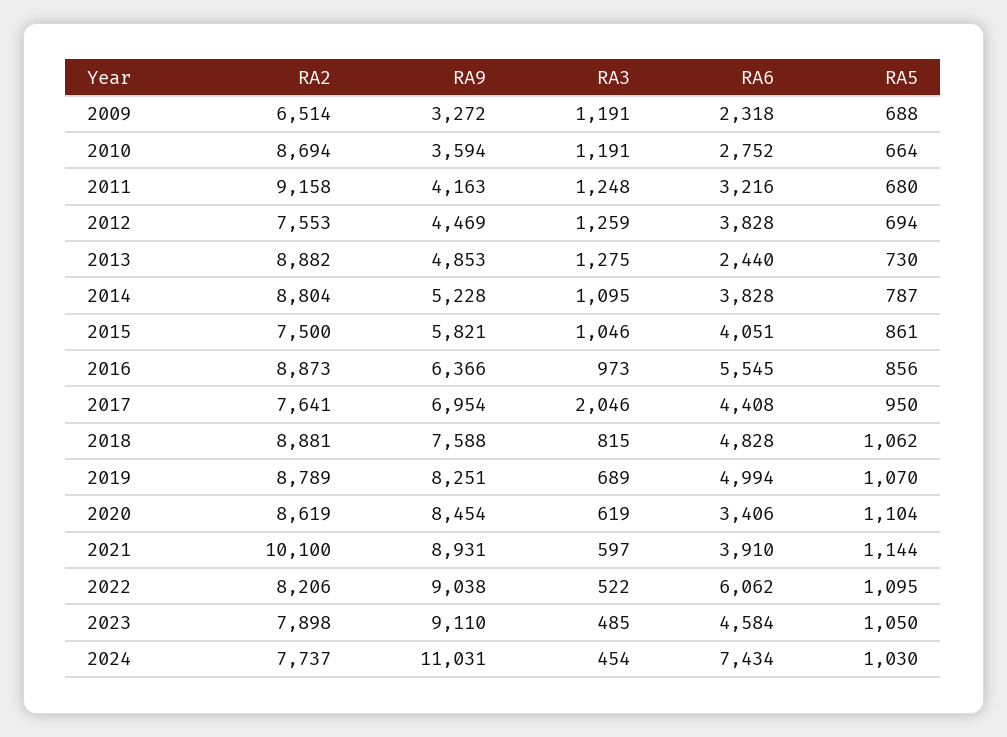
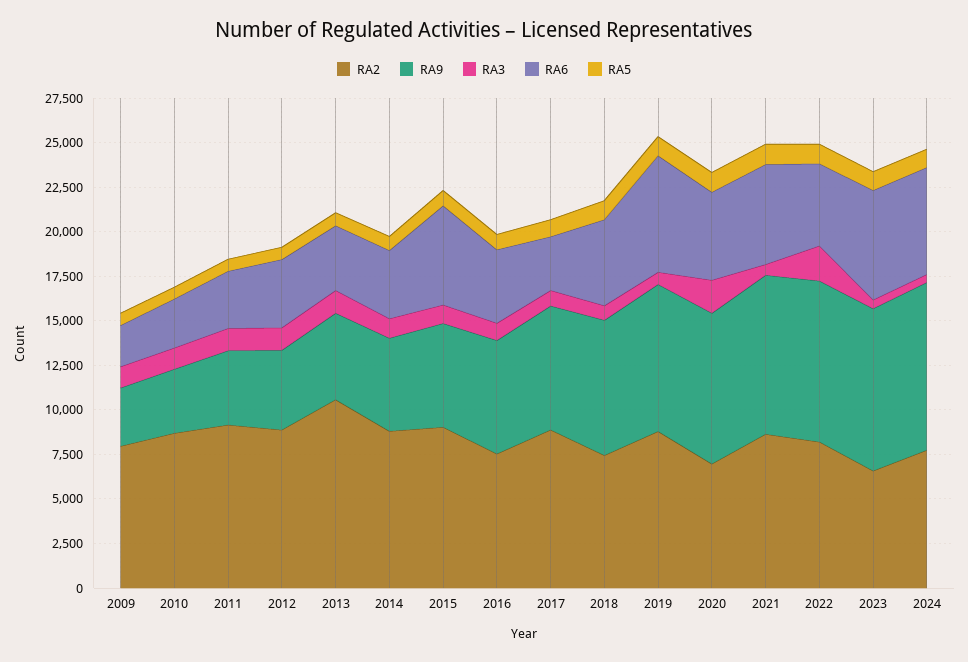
  {
    "RA2": {
-     "2009": 6514,
+     "2009": 8000,
      "2010": 8694,
      "2011": 9158,
-     "2012": 7553,
+     "2012": 9000,
-     "2013": 8882,
+     "2013": 10500,
      "2014": 8804,
-     "2015": 7500,
+     "2015": 9000,
-     "2016": 8873,
+     "2016": 7500,
-     "2017": 7641,
+     "2017": 9000,
-     "2018": 8881,
+     "2018": 7500,
      "2019": 8789,
-     "2020": 8619,
+     "2020": 7000,
-     "2021": 10100,
+     "2021": 8500,
      "2022": 8206,
-     "2023": 7898,
+     "2023": 6500,
      "2024": 7737
    },
    "RA9": {
      "2009": 3272,
      "2010": 3594,
      "2011": 4163,
      "2012": 4469,
      "2013": 4853,
      "2014": 5228,
      "2015": 5821,
      "2016": 6366,
      "2017": 6954,
      "2018": 7588,
      "2019": 8251,
      "2020": 8454,
      "2021": 8931,
      "2022": 9038,
      "2023": 9110,
-     "2024": 11031
+     "2024": 9500
    },
    "RA3": {
      "2009": 1191,
      "2010": 1191,
      "2011": 1248,
      "2012": 1259,
      "2013": 1275,
      "2014": 1095,
      "2015": 1046,
      "2016": 973,
-     "2017": 2046,
+     "2017": 1000,
      "2018": 815,
      "2019": 689,
-     "2020": 619,
+     "2020": 2000,
      "2021": 597,
-     "2022": 522,
+     "2022": 2000,
      "2023": 485,
      "2024": 454
    },
    "RA6": {
      "2009": 2318,
      "2010": 2752,
      "2011": 3216,
      "2012": 3828,
-     "2013": 2440,
+     "2013": 3500,
      "2014": 3828,
-     "2015": 4051,
+     "2015": 5500,
-     "2016": 5545,
+     "2016": 4000,
-     "2017": 4408,
+     "2017": 3000,
      "2018": 4828,
-     "2019": 4994,
+     "2019": 6500,
-     "2020": 3406,
+     "2020": 5000,
-     "2021": 3910,
+     "2021": 5500,
-     "2022": 6062,
+     "2022": 4500,
-     "2023": 4584,
+     "2023": 6000,
-     "2024": 7434
+     "2024": 6000
    },
    "RA5": {
      "2009": 688,
      "2010": 664,
      "2011": 680,
      "2012": 694,
      "2013": 730,
      "2014": 787,
      "2015": 861,
      "2016": 856,
      "2017": 950,
      "2018": 1062,
      "2019": 1070,
      "2020": 1104,
      "2021": 1144,
      "2022": 1095,
      "2023": 1050,
      "2024": 1030
    }
  }

